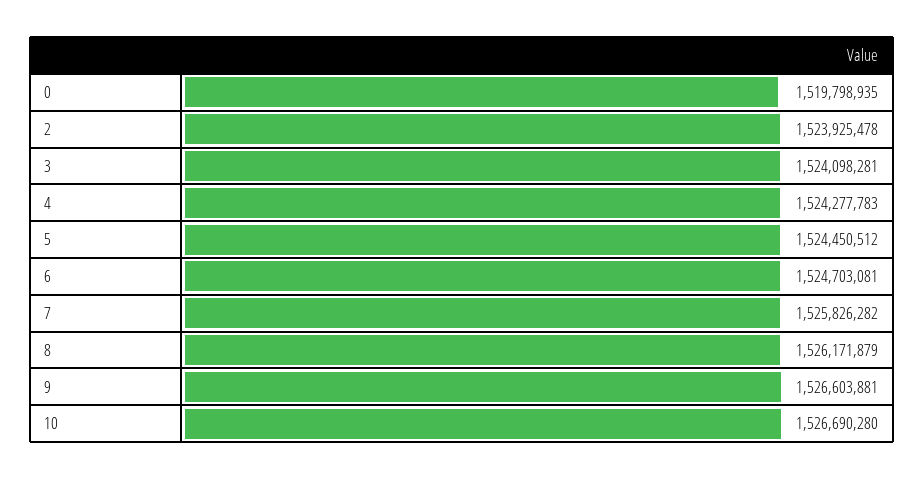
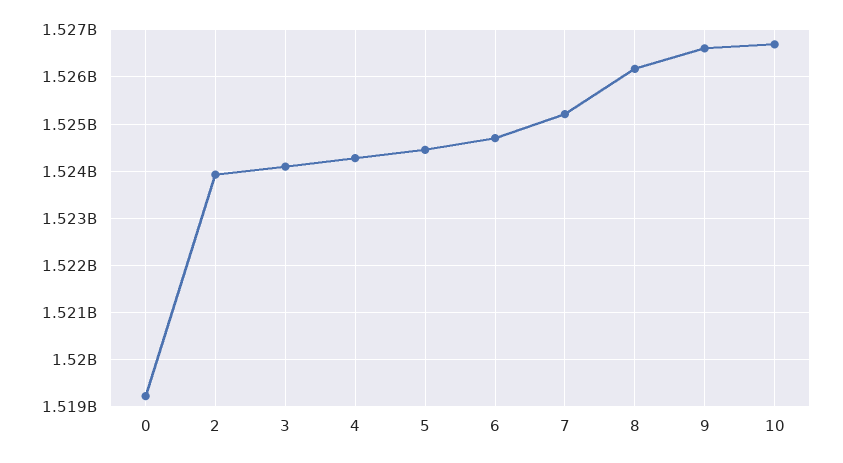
  {
-   "0": 1519798935,
+   "0": 1519200000,
    "2": 1523925478,
    "3": 1524098281,
    "4": 1524277783,
    "5": 1524450512,
    "6": 1524703081,
-   "7": 1525826282,
+   "7": 1525200000,
    "8": 1526171879,
    "9": 1526603881,
    "10": 1526690280
  }

